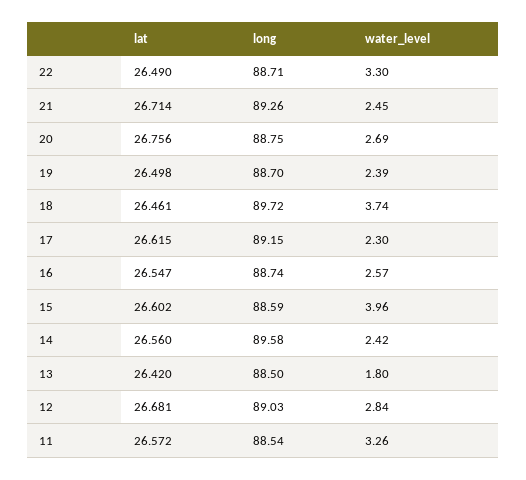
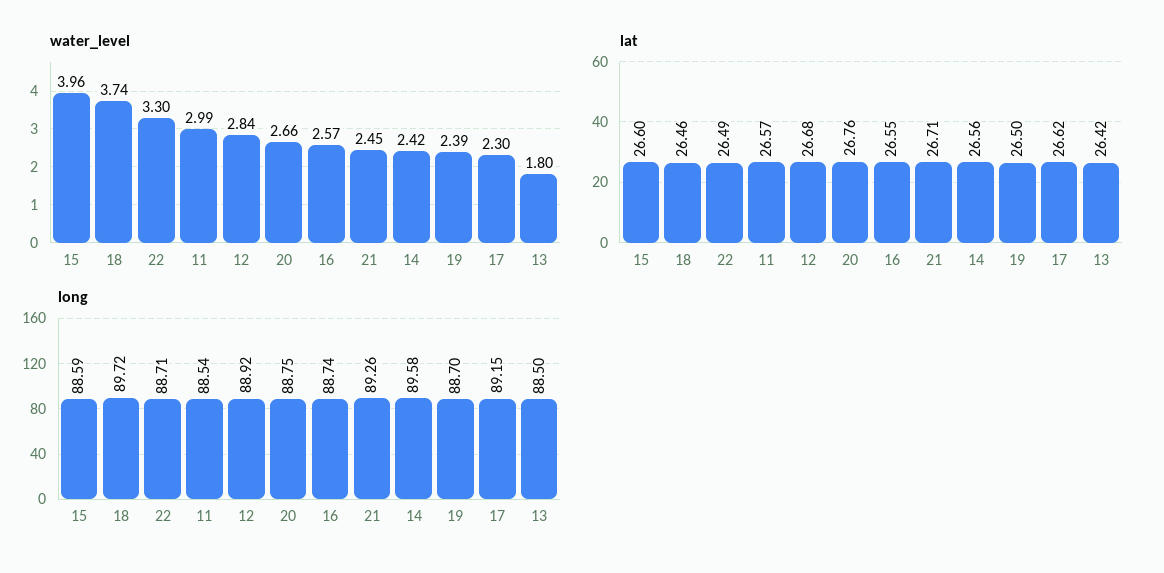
  {
    "lat": {
      "22": 26.49,
      "21": 26.714,
      "20": 26.756,
      "19": 26.498,
      "18": 26.461,
      "17": 26.615,
      "16": 26.547,
      "15": 26.602,
      "14": 26.56,
      "13": 26.42,
      "12": 26.681,
      "11": 26.572
    },
    "long": {
      "22": 88.71,
      "21": 89.26,
      "20": 88.75,
      "19": 88.7,
      "18": 89.72,
      "17": 89.15,
      "16": 88.74,
      "15": 88.59,
      "14": 89.58,
      "13": 88.5,
-     "12": 89.03,
+     "12": 88.92,
      "11": 88.54
    },
    "water_level": {
      "22": 3.3,
      "21": 2.45,
-     "20": 2.69,
+     "20": 2.66,
      "19": 2.39,
      "18": 3.74,
      "17": 2.3,
      "16": 2.57,
      "15": 3.96,
      "14": 2.42,
      "13": 1.8,
      "12": 2.84,
-     "11": 3.26
+     "11": 2.99
    }
  }

